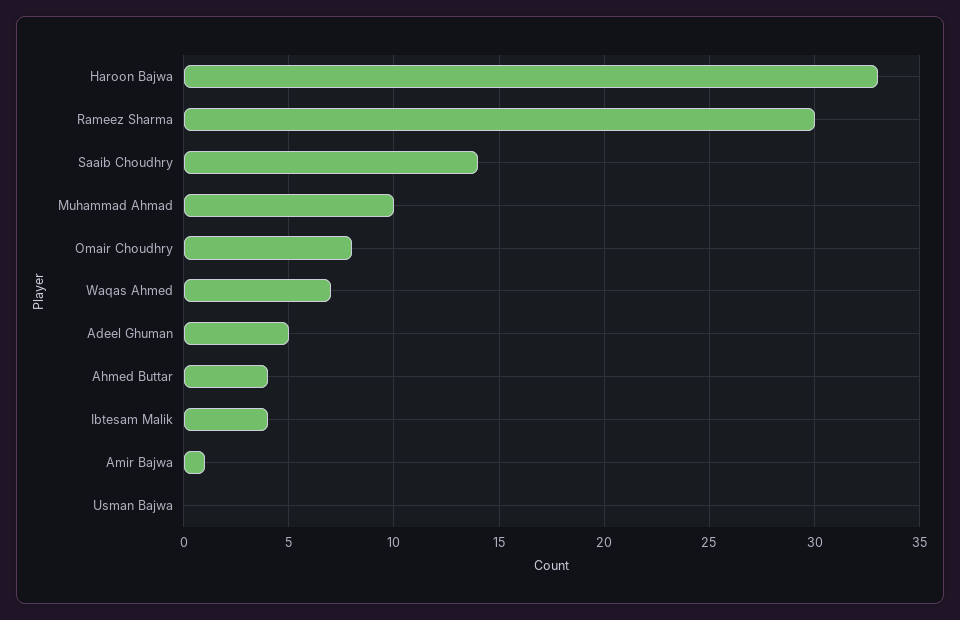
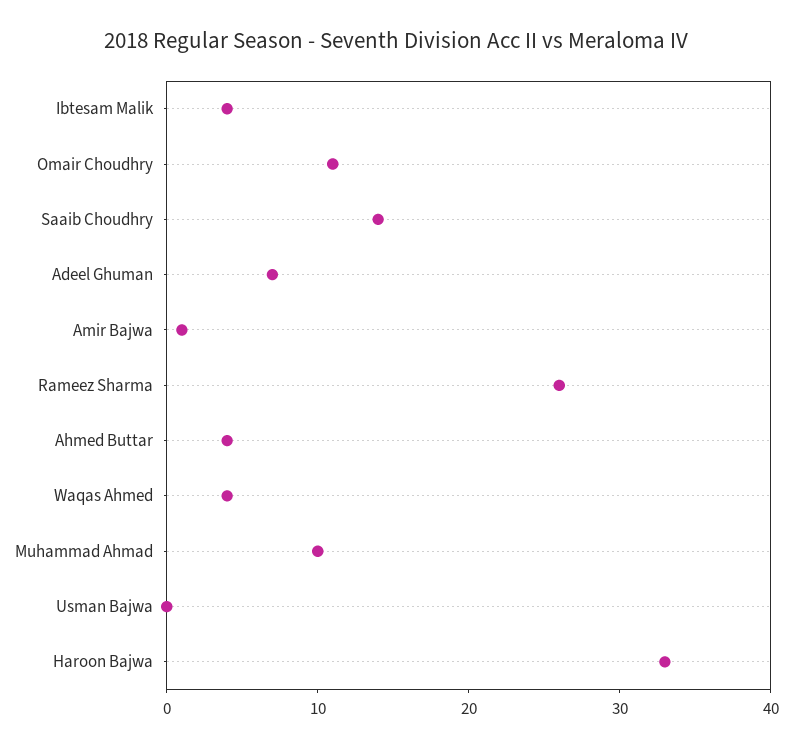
  {
    "Haroon Bajwa": 33,
-   "Rameez Sharma": 30,
+   "Rameez Sharma": 26,
    "Saaib Choudhry": 14,
    "Muhammad Ahmad": 10,
-   "Omair Choudhry": 8,
+   "Omair Choudhry": 11,
-   "Waqas Ahmed": 7,
+   "Waqas Ahmed": 4,
-   "Adeel Ghuman": 5,
+   "Adeel Ghuman": 7,
    "Ahmed Buttar": 4,
    "Ibtesam Malik": 4,
    "Amir Bajwa": 1,
    "Usman Bajwa": 0
  }

